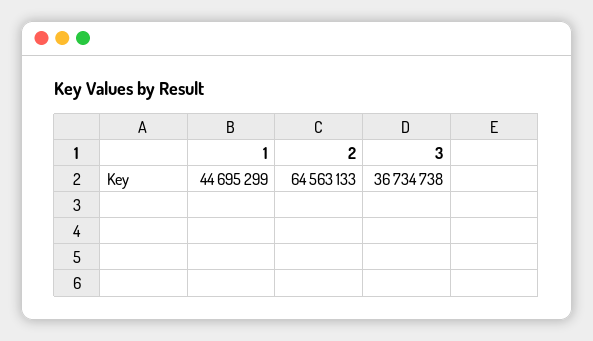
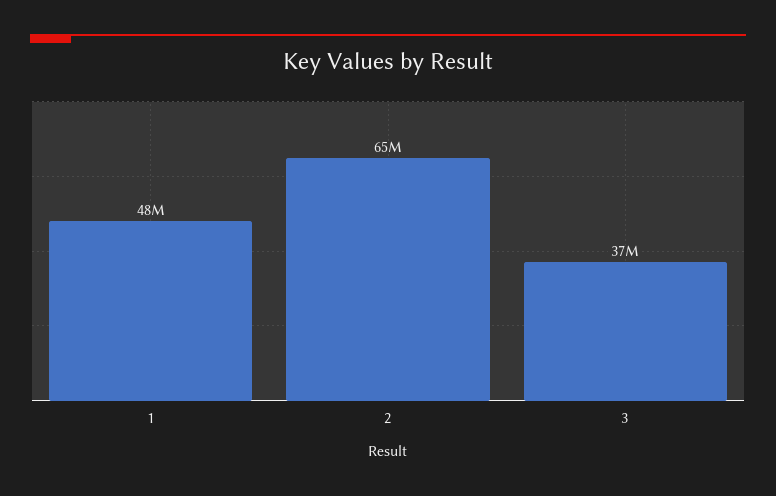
  {
-   "1": 44695299,
+   "1": 48000000,
    "2": 64563133,
    "3": 36734738
  }

